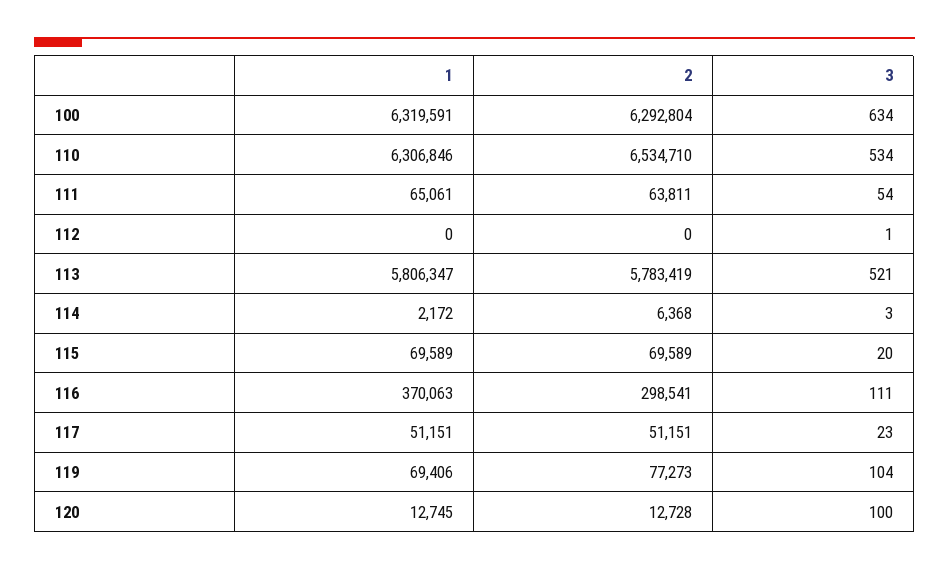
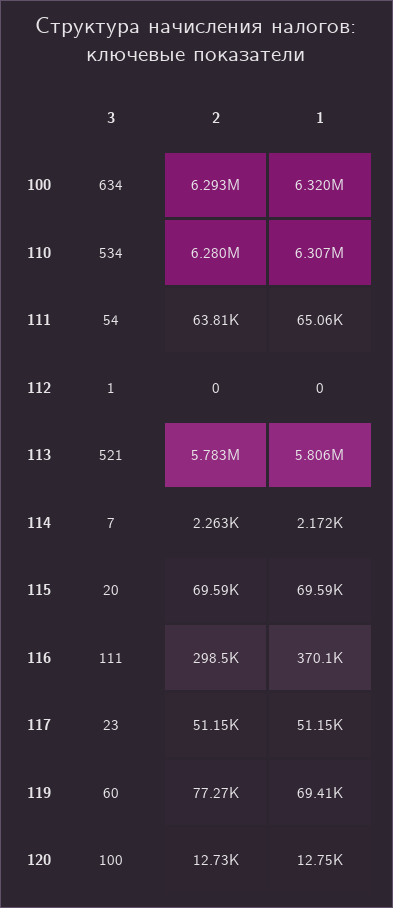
  {
    "1": {
      "100": 6319591,
      "110": 6306846,
      "111": 65061,
      "112": 0,
      "113": 5806347,
      "114": 2172,
      "115": 69589,
      "116": 370063,
      "117": 51151,
      "119": 69406,
      "120": 12745
    },
    "2": {
      "100": 6292804,
-     "110": 6534710,
+     "110": 6280000,
      "111": 63811,
      "112": 0,
      "113": 5783419,
-     "114": 6368,
+     "114": 2263,
      "115": 69589,
      "116": 298541,
      "117": 51151,
      "119": 77273,
      "120": 12728
    },
    "3": {
      "100": 634,
      "110": 534,
      "111": 54,
      "112": 1,
      "113": 521,
-     "114": 3,
+     "114": 7,
      "115": 20,
      "116": 111,
      "117": 23,
-     "119": 104,
+     "119": 60,
      "120": 100
    }
  }

